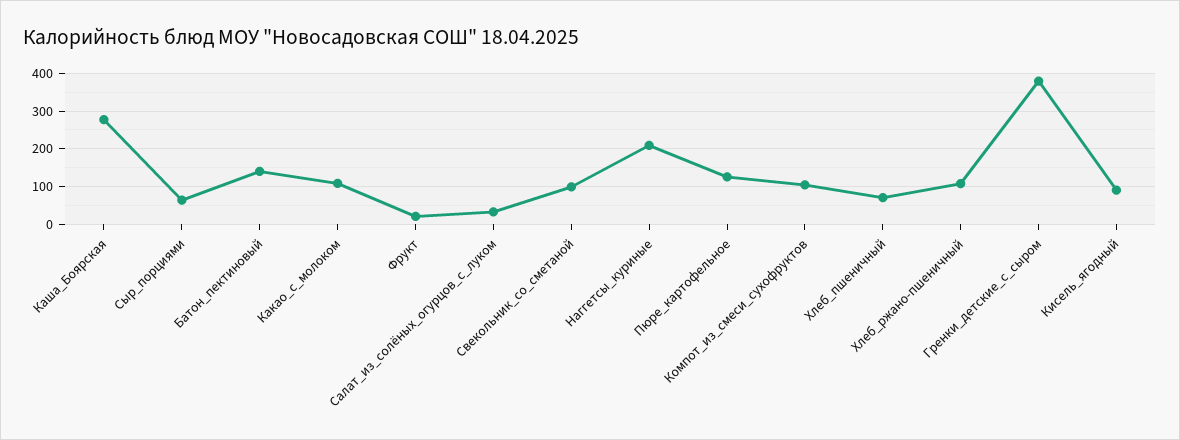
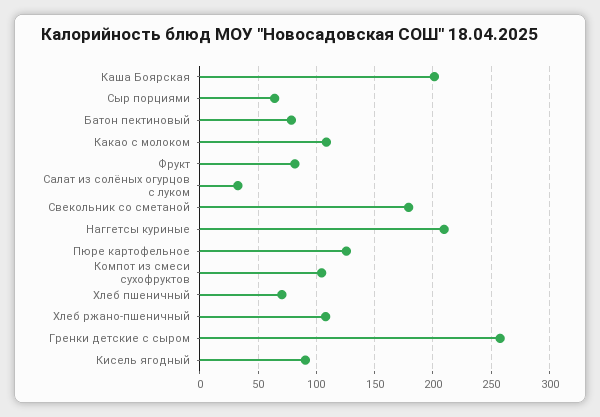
  {
-   "Каша_Боярская": 280,
+   "Каша_Боярская": 200,
    "Сыр_порциями": 60,
-   "Батон_пектиновый": 140,
+   "Батон_пектиновый": 80,
    "Какао_с_молоком": 110,
-   "Фрукт": 20,
+   "Фрукт": 80,
    "Салат_из_солёных_огурцов_с_луком": 30,
-   "Свекольник_со_сметаной": 100,
+   "Свекольник_со_сметаной": 180,
    "Наггетсы_куриные": 210,
    "Пюре_картофельное": 130,
    "Компот_из_смеси_сухофруктов": 100,
    "Хлеб_пшеничный": 70,
    "Хлеб_ржано-пшеничный": 110,
-   "Гренки_детские_с_сыром": 380,
+   "Гренки_детские_с_сыром": 260,
    "Кисель_ягодный": 90
  }

